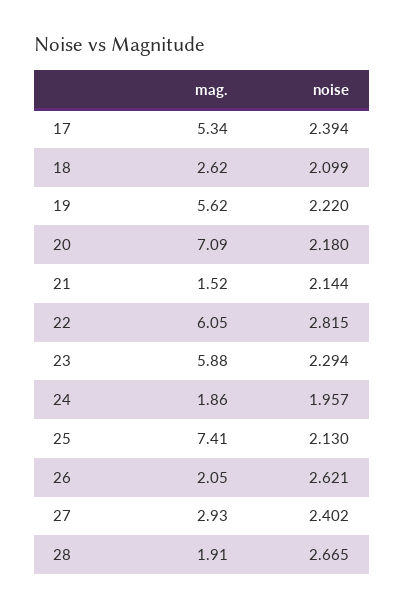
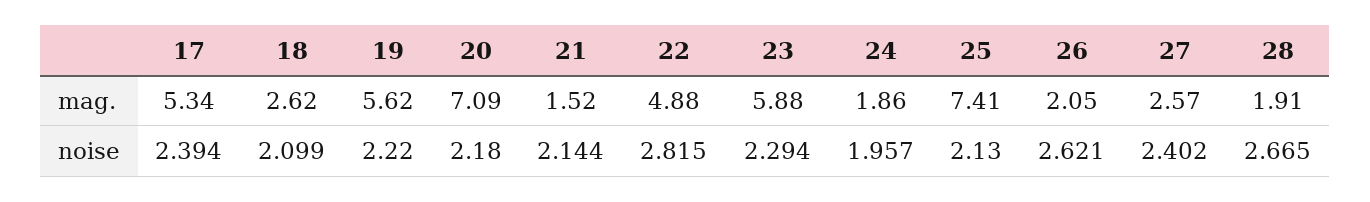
  {
    "mag.": {
      "17": 5.34,
      "18": 2.62,
      "19": 5.62,
      "20": 7.09,
      "21": 1.52,
-     "22": 6.05,
+     "22": 4.88,
      "23": 5.88,
      "24": 1.86,
      "25": 7.41,
      "26": 2.05,
-     "27": 2.93,
+     "27": 2.57,
      "28": 1.91
    },
    "noise": {
      "17": 2.394,
      "18": 2.099,
      "19": 2.22,
      "20": 2.18,
      "21": 2.144,
      "22": 2.815,
      "23": 2.294,
      "24": 1.957,
      "25": 2.13,
      "26": 2.621,
      "27": 2.402,
      "28": 2.665
    }
  }

